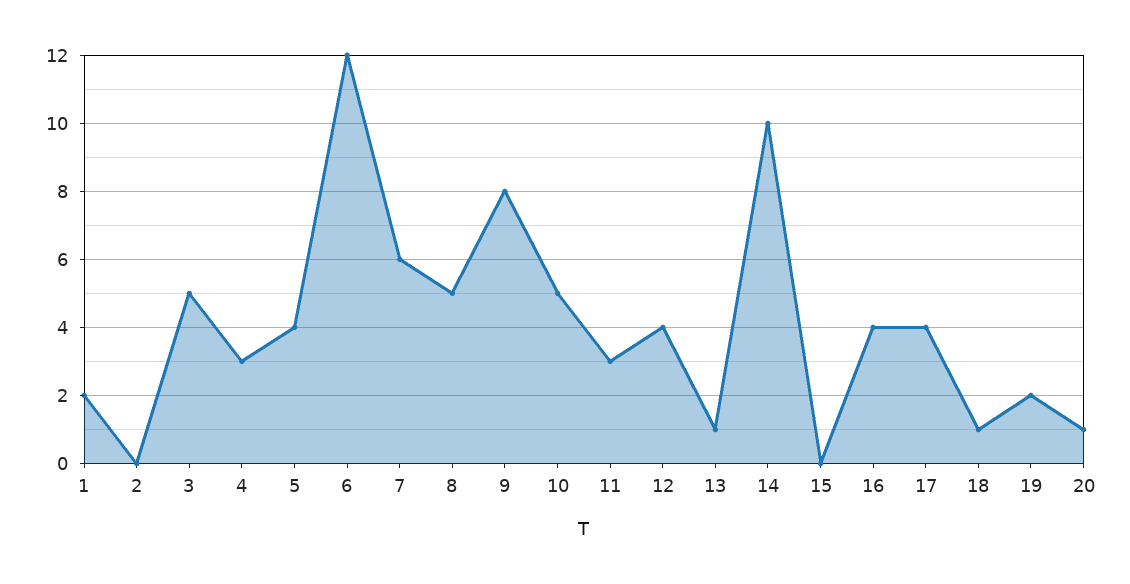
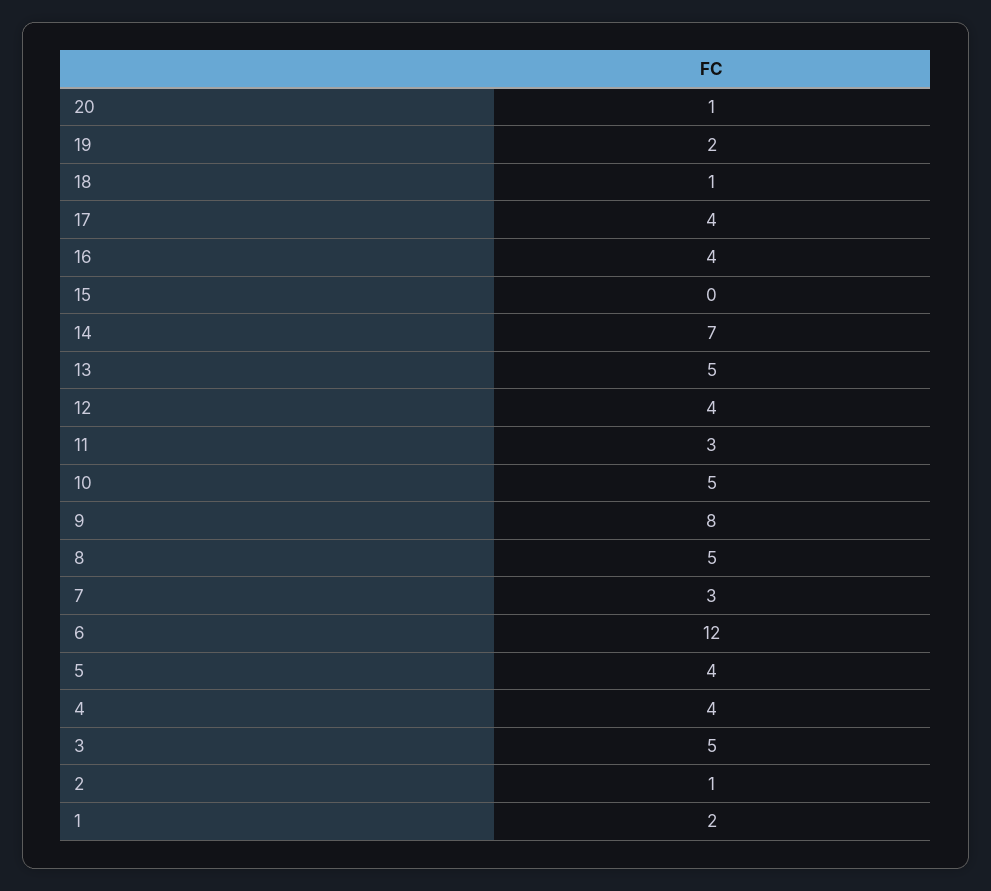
  {
    "1": 2,
-   "2": 0,
+   "2": 1,
    "3": 5,
-   "4": 3,
+   "4": 4,
    "5": 4,
    "6": 12,
-   "7": 6,
+   "7": 3,
    "8": 5,
    "9": 8,
    "10": 5,
    "11": 3,
    "12": 4,
-   "13": 1,
+   "13": 5,
-   "14": 10,
+   "14": 7,
    "15": 0,
    "16": 4,
    "17": 4,
    "18": 1,
    "19": 2,
    "20": 1
  }

